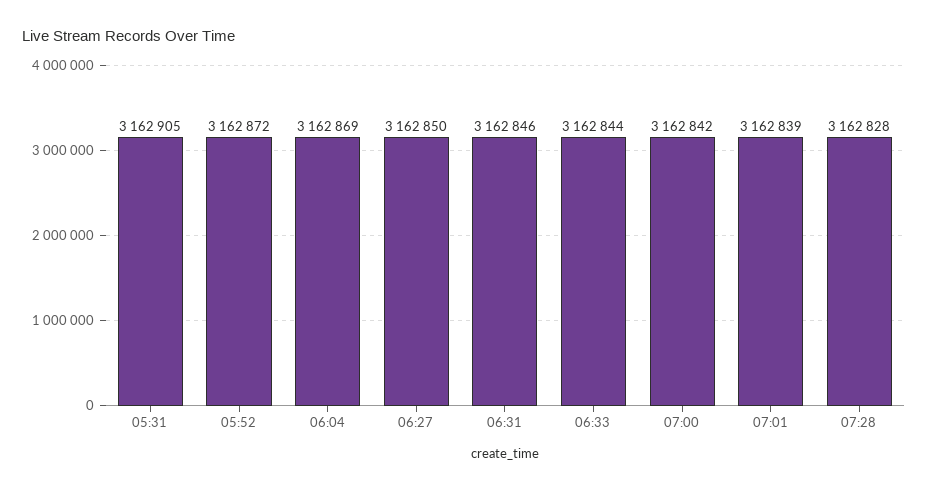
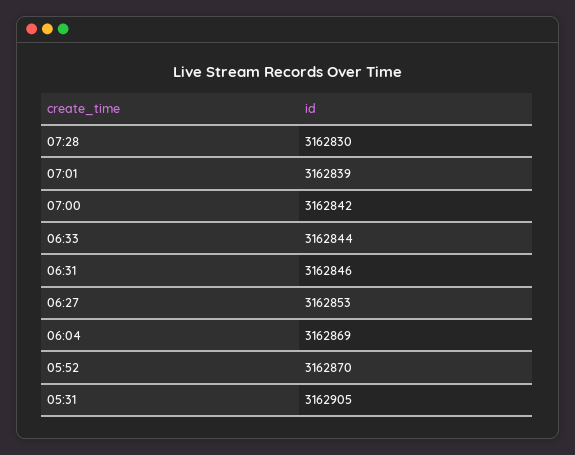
  {
    "05:31": 3162905,
-   "05:52": 3162872,
+   "05:52": 3162870,
    "06:04": 3162869,
-   "06:27": 3162850,
+   "06:27": 3162853,
    "06:31": 3162846,
    "06:33": 3162844,
    "07:00": 3162842,
    "07:01": 3162839,
-   "07:28": 3162828
+   "07:28": 3162830
  }

